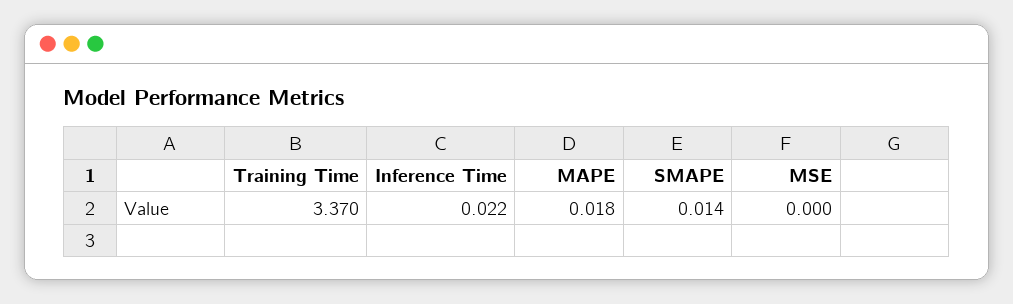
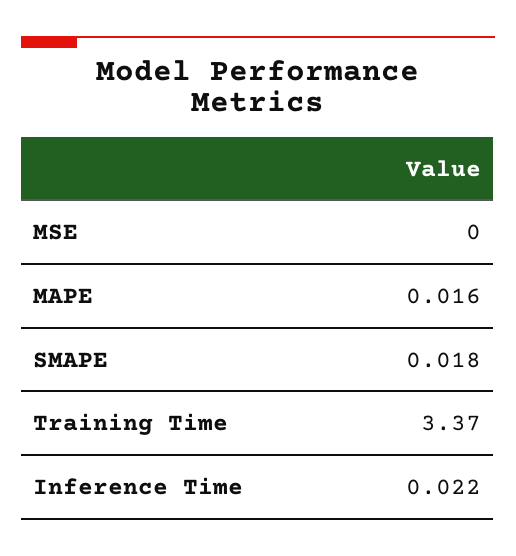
  {
    "Training Time": 3.37,
    "Inference Time": 0.022,
-   "MAPE": 0.018,
+   "MAPE": 0.016,
-   "SMAPE": 0.014,
+   "SMAPE": 0.018,
    "MSE": 0
  }

